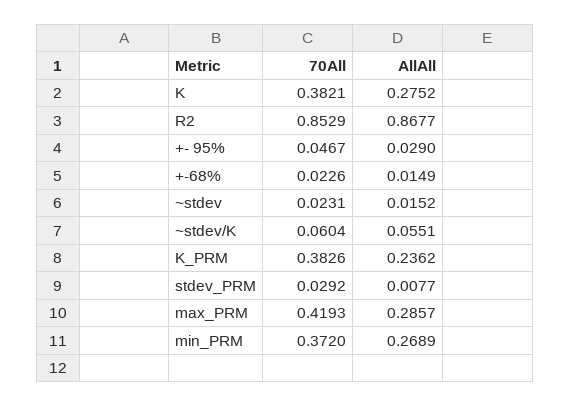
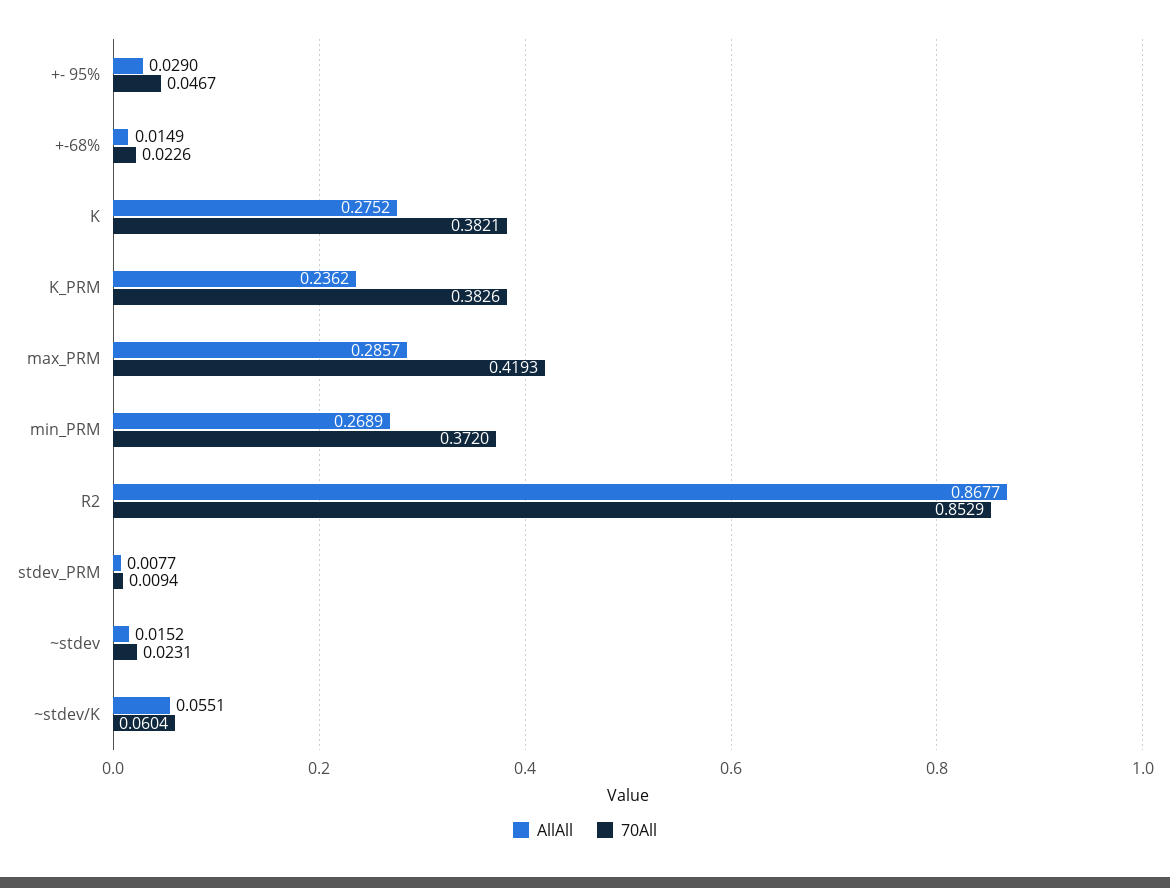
  {
    "70All": {
      "K": 0.3821,
      "R2": 0.8529,
      "+- 95%": 0.0467,
      "+-68%": 0.0226,
      "~stdev": 0.0231,
      "~stdev/K": 0.0604,
      "K_PRM": 0.3826,
-     "stdev_PRM": 0.0292,
+     "stdev_PRM": 0.0094,
      "max_PRM": 0.4193,
      "min_PRM": 0.372
    },
    "AllAll": {
      "K": 0.2752,
      "R2": 0.8677,
      "+- 95%": 0.029,
      "+-68%": 0.0149,
      "~stdev": 0.0152,
      "~stdev/K": 0.0551,
      "K_PRM": 0.2362,
      "stdev_PRM": 0.0077,
      "max_PRM": 0.2857,
      "min_PRM": 0.2689
    }
  }

